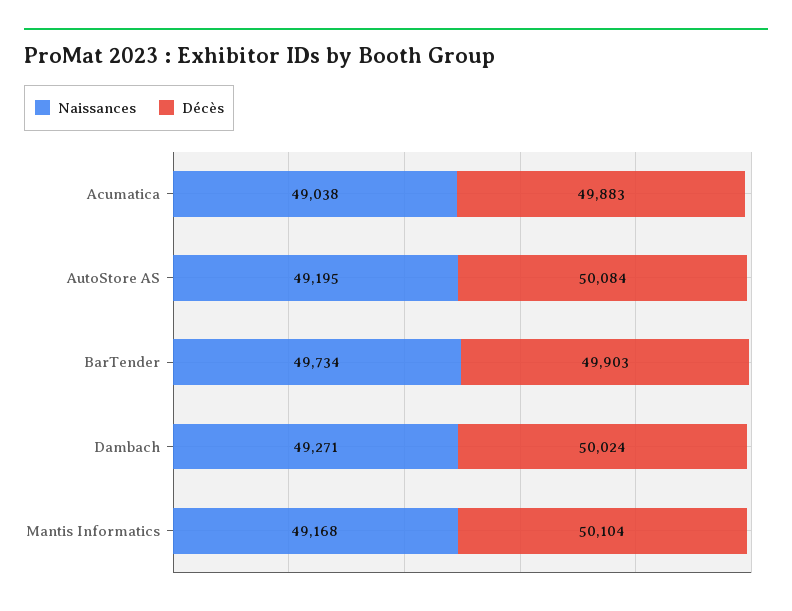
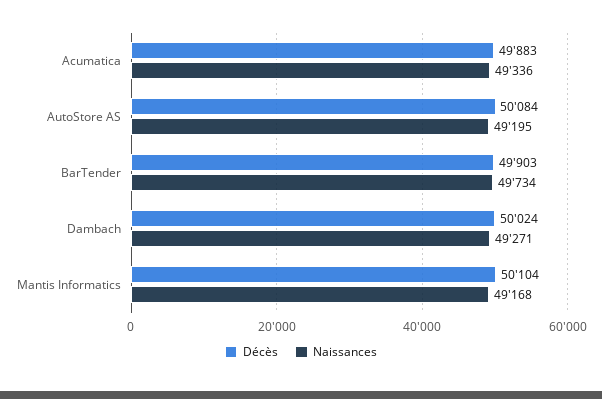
  {
    "Naissances": {
-     "Acumatica": 49038,
+     "Acumatica": 49336,
      "AutoStore AS": 49195,
      "BarTender": 49734,
      "Dambach": 49271,
      "Mantis Informatics": 49168
    },
    "Décès": {
      "Acumatica": 49883,
      "AutoStore AS": 50084,
      "BarTender": 49903,
      "Dambach": 50024,
      "Mantis Informatics": 50104
    }
  }

